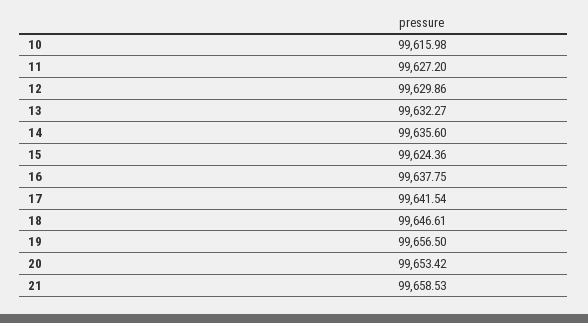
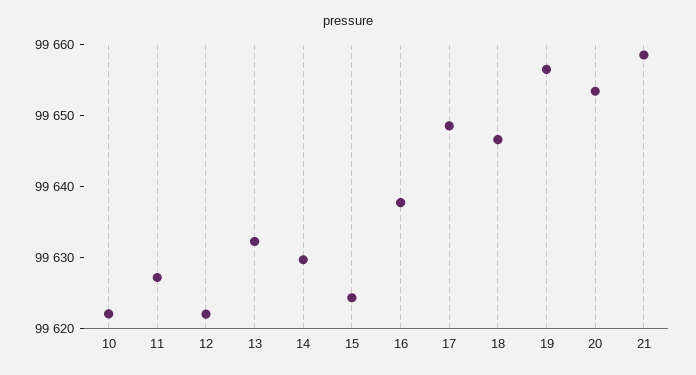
  {
-   "10": 99615.98,
+   "10": 99622,
    "11": 99627.2,
-   "12": 99629.86,
+   "12": 99622,
    "13": 99632.27,
-   "14": 99635.6,
+   "14": 99630,
    "15": 99624.36,
    "16": 99637.75,
-   "17": 99641.54,
+   "17": 99648,
    "18": 99646.61,
    "19": 99656.5,
    "20": 99653.42,
    "21": 99658.53
  }

